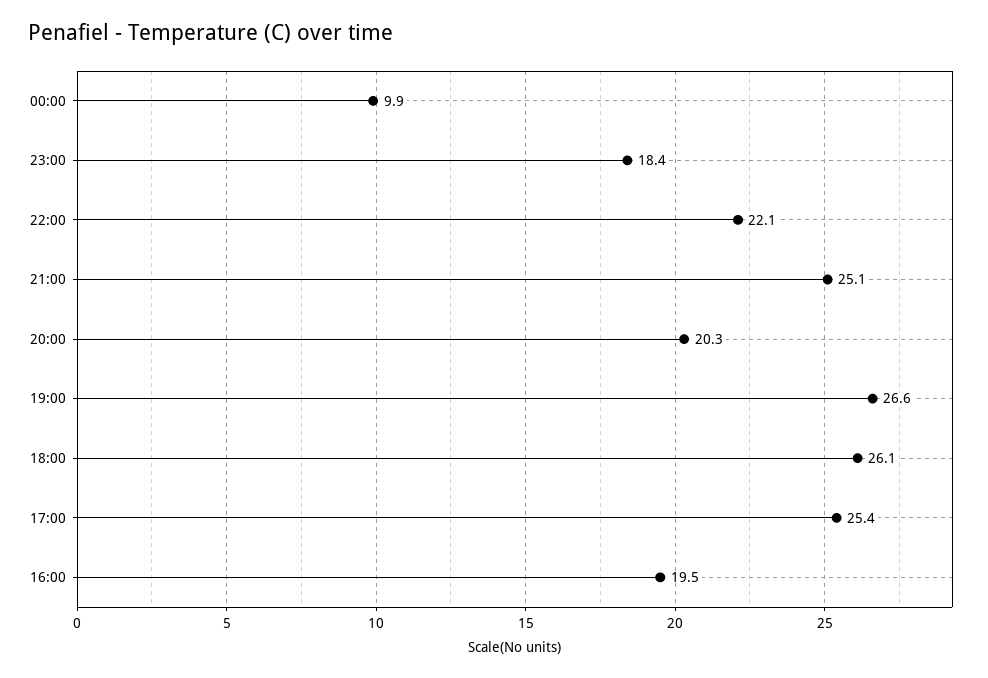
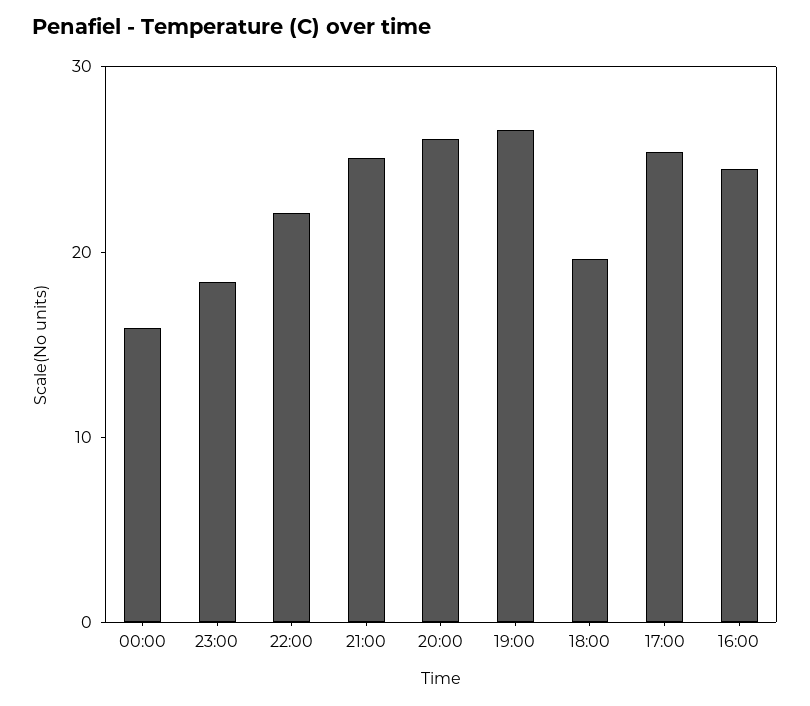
  {
-   "00:00": 9.9,
+   "00:00": 16,
    "23:00": 18.4,
    "22:00": 22.1,
    "21:00": 25.1,
-   "20:00": 20.3,
+   "20:00": 26,
    "19:00": 26.6,
-   "18:00": 26.1,
+   "18:00": 20,
    "17:00": 25.4,
-   "16:00": 19.5
+   "16:00": 24
  }

